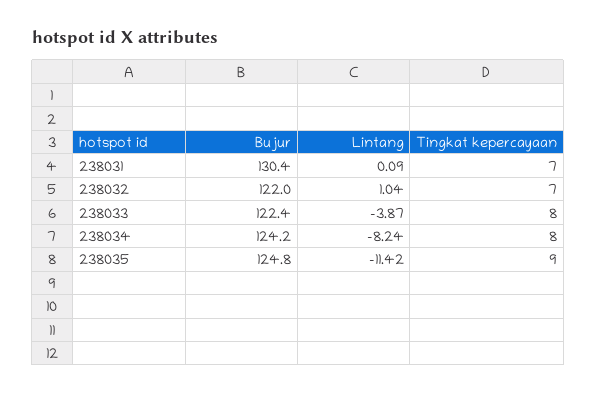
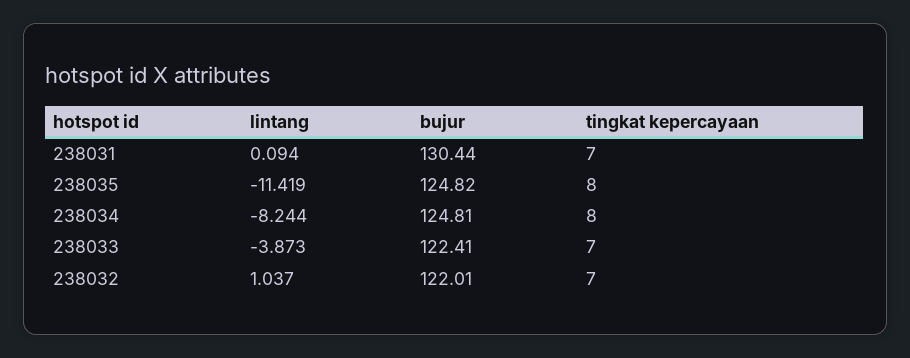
  {
    "Bujur": {
      "238031": 130.44,
      "238032": 122.01,
      "238033": 122.41,
-     "238034": 124.2,
+     "238034": 124.81,
      "238035": 124.82
    },
    "Lintang": {
      "238031": 0.094,
      "238032": 1.037,
      "238033": -3.873,
      "238034": -8.244,
      "238035": -11.419
    },
    "Tingkat kepercayaan": {
      "238031": 7,
      "238032": 7,
-     "238033": 8,
+     "238033": 7,
      "238034": 8,
-     "238035": 9
+     "238035": 8
    }
  }

